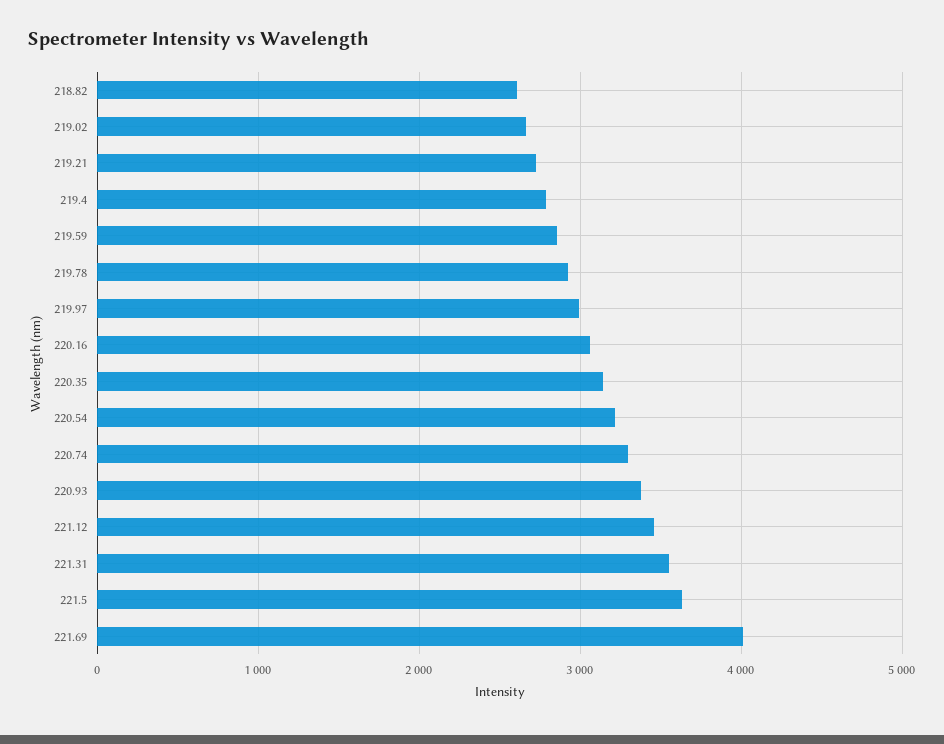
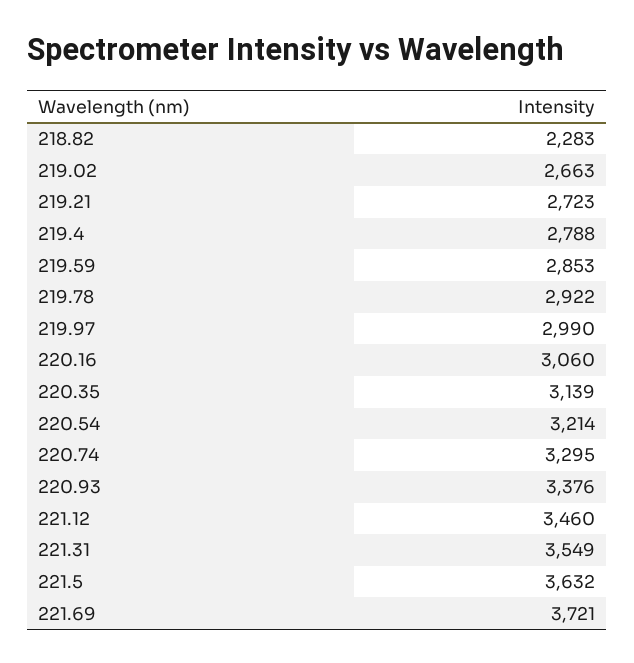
  {
-   "218.82": 2600,
+   "218.82": 2283,
    "219.02": 2663,
    "219.21": 2723,
    "219.4": 2788,
    "219.59": 2853,
    "219.78": 2922,
    "219.97": 2990,
    "220.16": 3060,
    "220.35": 3139,
    "220.54": 3214,
    "220.74": 3295,
    "220.93": 3376,
    "221.12": 3460,
    "221.31": 3549,
    "221.5": 3632,
-   "221.69": 4000
+   "221.69": 3721
  }

